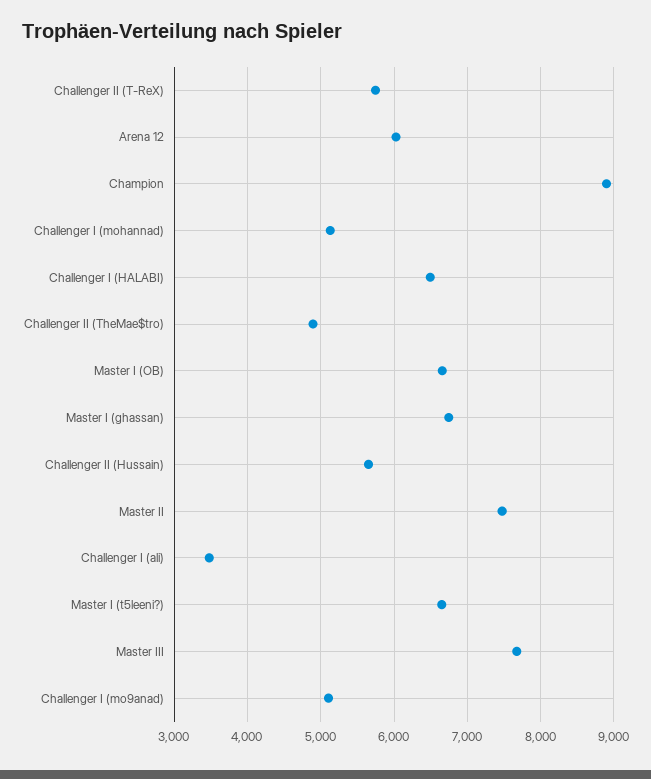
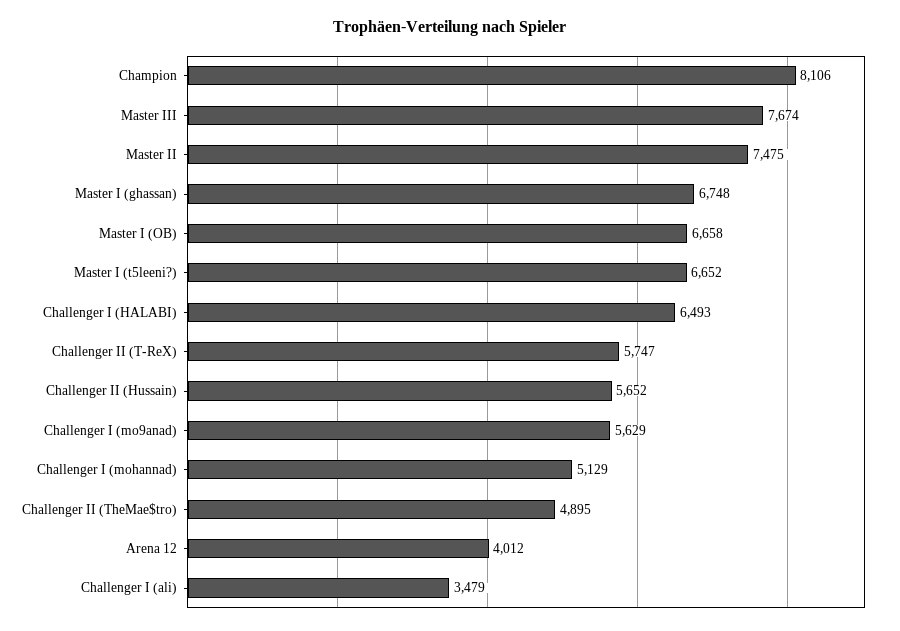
  {
    "Challenger II (T-ReX)": 5747,
-   "Arena 12": 6000,
+   "Arena 12": 4012,
-   "Champion": 8900,
+   "Champion": 8106,
    "Challenger I (mohannad)": 5129,
    "Challenger I (HALABI)": 6493,
    "Challenger II (TheMae$tro)": 4895,
    "Master I (OB)": 6658,
    "Master I (ghassan)": 6748,
    "Challenger II (Hussain)": 5652,
    "Master II": 7475,
    "Challenger I (ali)": 3479,
    "Master I (t5leeni?)": 6652,
    "Master III": 7674,
-   "Challenger I (mo9anad)": 5100
+   "Challenger I (mo9anad)": 5629
  }

